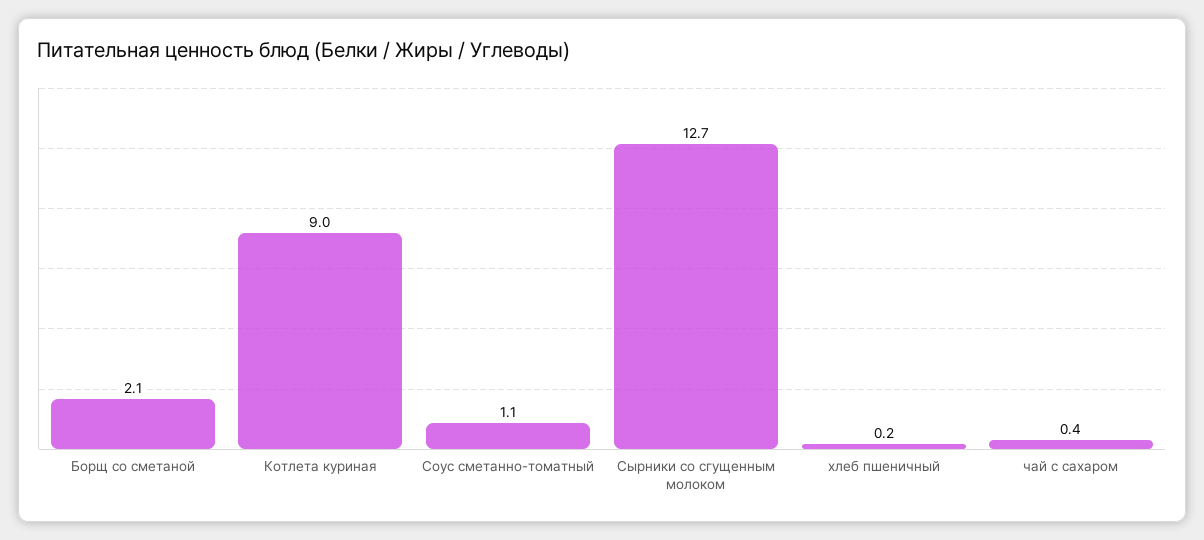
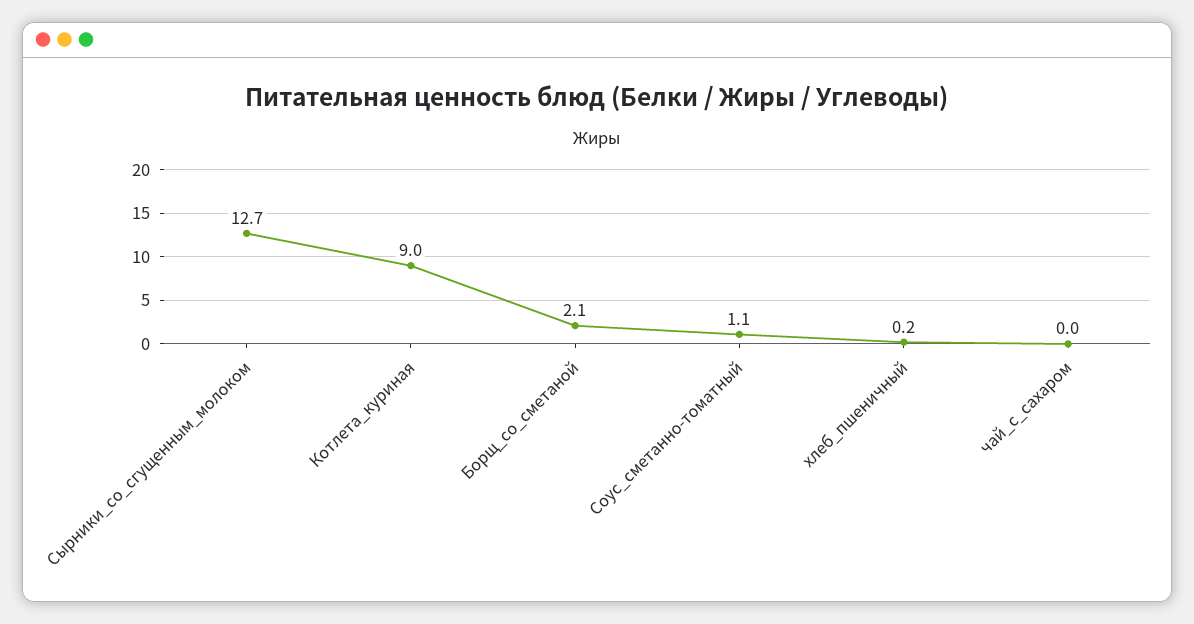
  {
    "Борщ со сметаной": 2.1,
    "Котлета куриная": 9,
    "Соус сметанно-томатный": 1.1,
    "Сырники со сгущенным молоком": 12.7,
    "хлеб пшеничный": 0.2,
-   "чай с сахаром": 0.4
+   "чай с сахаром": 0
  }

